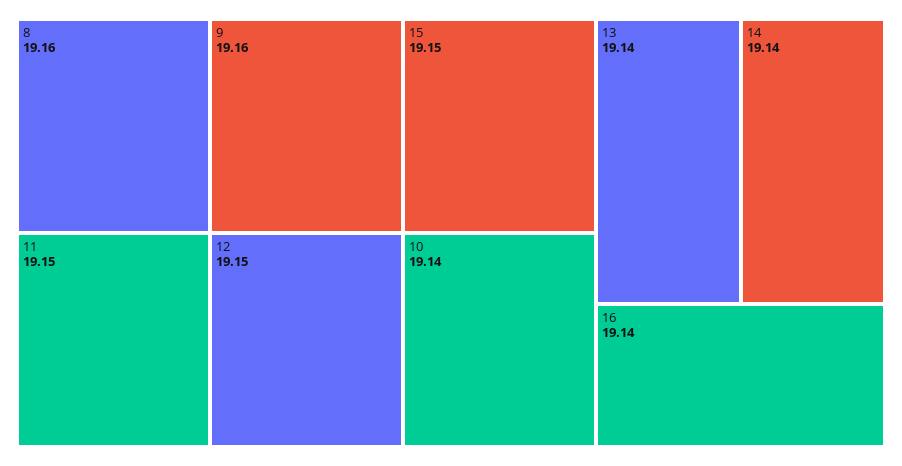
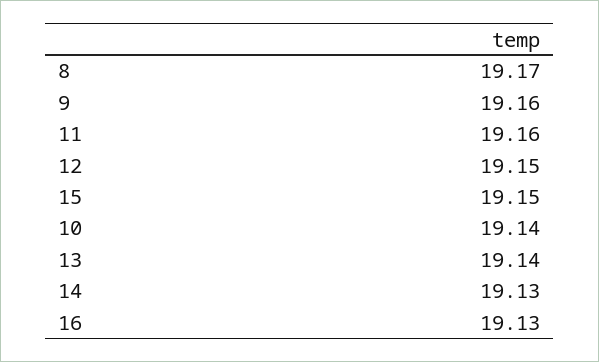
  {
-   "8": 19.16,
+   "8": 19.17,
    "9": 19.16,
-   "11": 19.15,
+   "11": 19.16,
    "12": 19.15,
    "15": 19.15,
    "10": 19.14,
    "13": 19.14,
-   "14": 19.14,
+   "14": 19.13,
-   "16": 19.14
+   "16": 19.13
  }

